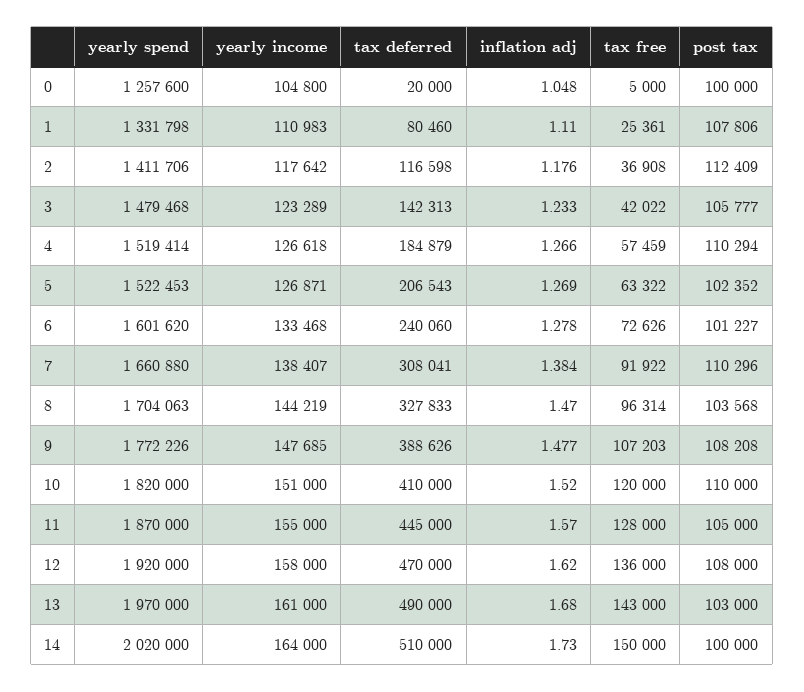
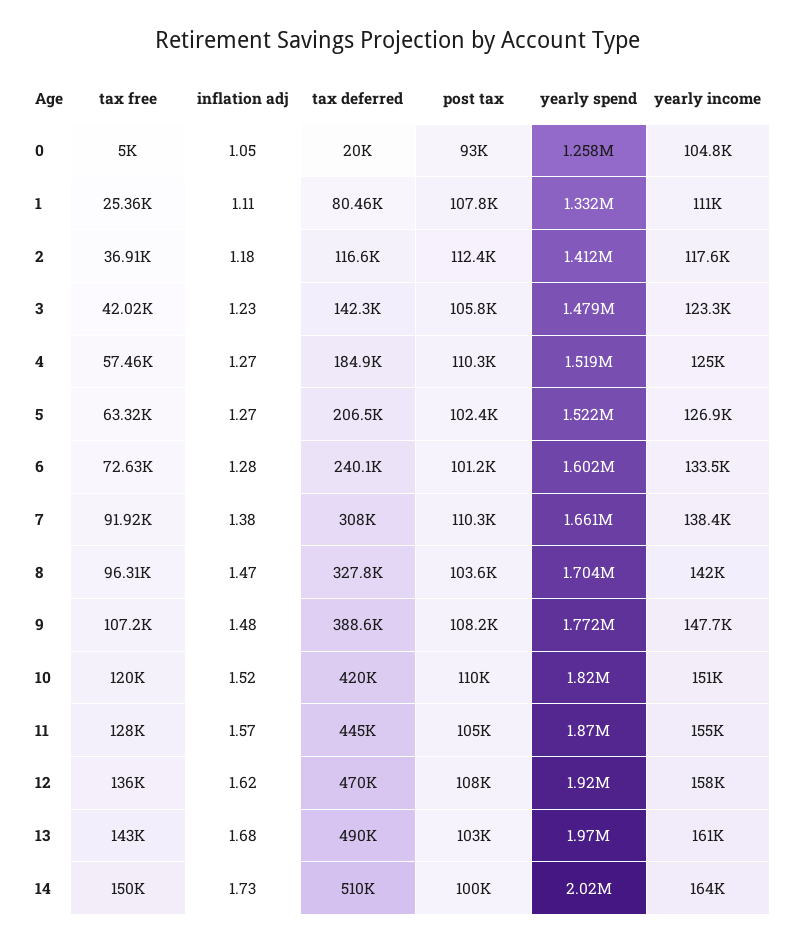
  {
    "yearly spend": {
      "0": 1257600,
      "1": 1331798,
      "2": 1411706,
      "3": 1479468,
      "4": 1519414,
      "5": 1522453,
      "6": 1601620,
      "7": 1660880,
      "8": 1704063,
      "9": 1772226,
      "10": 1820000,
      "11": 1870000,
      "12": 1920000,
      "13": 1970000,
      "14": 2020000
    },
    "yearly income": {
      "0": 104800,
      "1": 110983,
      "2": 117642,
      "3": 123289,
-     "4": 126618,
+     "4": 125000,
      "5": 126871,
      "6": 133468,
      "7": 138407,
-     "8": 144219,
+     "8": 142000,
      "9": 147685,
      "10": 151000,
      "11": 155000,
      "12": 158000,
      "13": 161000,
      "14": 164000
    },
    "tax deferred": {
      "0": 20000,
      "1": 80460,
      "2": 116598,
      "3": 142313,
      "4": 184879,
      "5": 206543,
      "6": 240060,
      "7": 308041,
      "8": 327833,
      "9": 388626,
-     "10": 410000,
+     "10": 420000,
      "11": 445000,
      "12": 470000,
      "13": 490000,
      "14": 510000
    },
    "inflation adj": {
      "0": 1.048,
      "1": 1.11,
      "2": 1.176,
      "3": 1.233,
      "4": 1.266,
      "5": 1.269,
      "6": 1.278,
      "7": 1.384,
      "8": 1.47,
      "9": 1.477,
      "10": 1.52,
      "11": 1.57,
      "12": 1.62,
      "13": 1.68,
      "14": 1.73
    },
    "tax free": {
      "0": 5000,
      "1": 25361,
      "2": 36908,
      "3": 42022,
      "4": 57459,
      "5": 63322,
      "6": 72626,
      "7": 91922,
      "8": 96314,
      "9": 107203,
      "10": 120000,
      "11": 128000,
      "12": 136000,
      "13": 143000,
      "14": 150000
    },
    "post tax": {
-     "0": 100000,
+     "0": 93000,
      "1": 107806,
      "2": 112409,
      "3": 105777,
      "4": 110294,
      "5": 102352,
      "6": 101227,
      "7": 110296,
      "8": 103568,
      "9": 108208,
      "10": 110000,
      "11": 105000,
      "12": 108000,
      "13": 103000,
      "14": 100000
    }
  }

